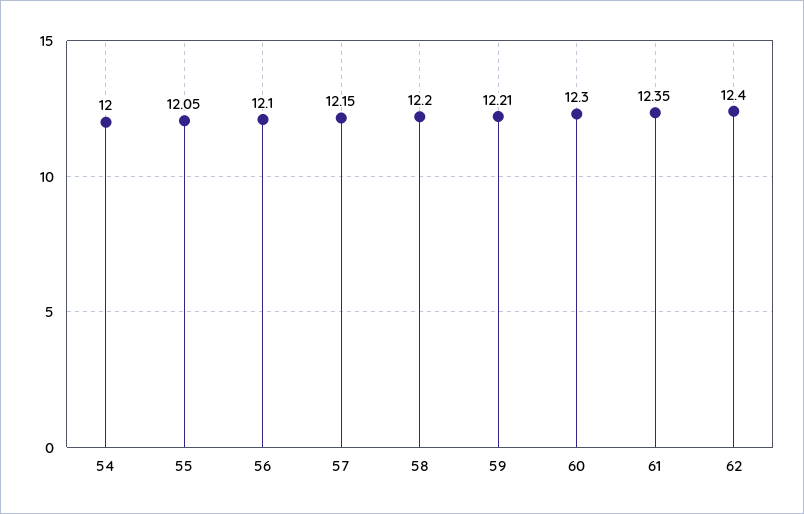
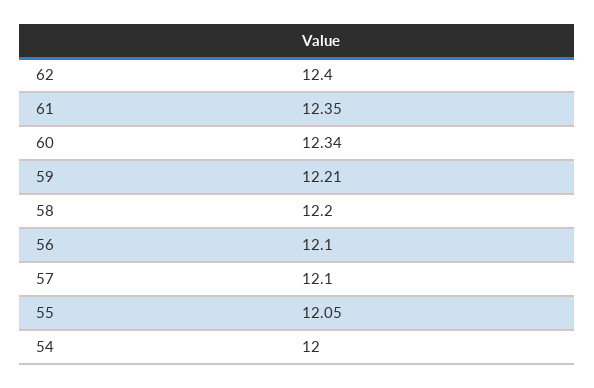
  {
    "54": 12,
    "55": 12.05,
    "56": 12.1,
-   "57": 12.15,
+   "57": 12.1,
    "58": 12.2,
    "59": 12.21,
-   "60": 12.3,
+   "60": 12.34,
    "61": 12.35,
    "62": 12.4
  }

